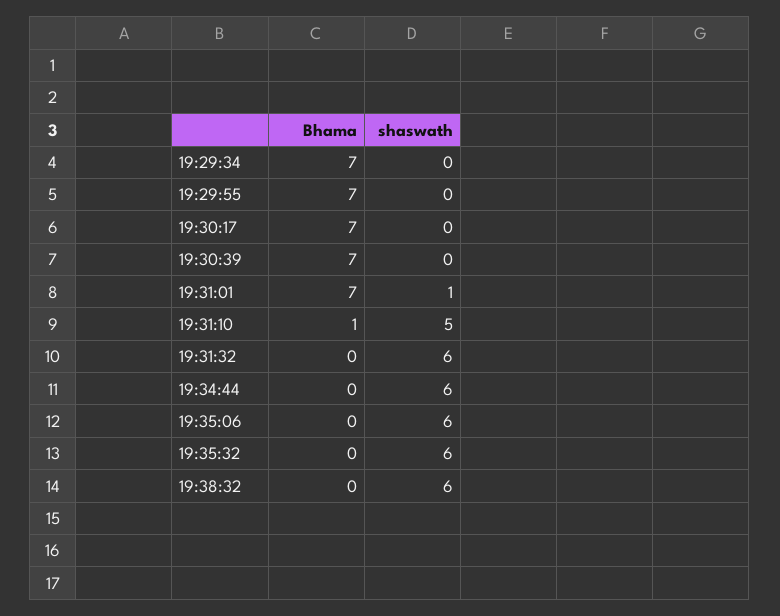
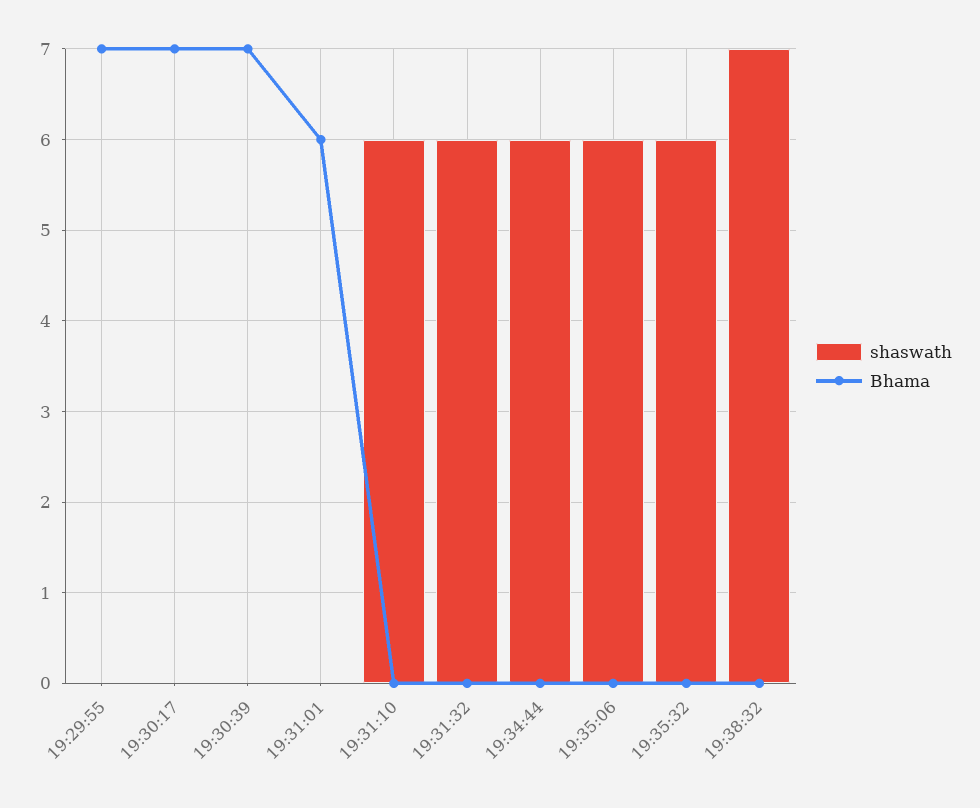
  {
    "Bhama": {
-     "19:29:34": 7,
      "19:29:55": 7,
      "19:30:17": 7,
      "19:30:39": 7,
-     "19:31:01": 7,
+     "19:31:01": 6,
-     "19:31:10": 1,
+     "19:31:10": 0,
      "19:31:32": 0,
      "19:34:44": 0,
      "19:35:06": 0,
      "19:35:32": 0,
      "19:38:32": 0
    },
    "shaswath": {
-     "19:29:34": 0,
      "19:29:55": 0,
      "19:30:17": 0,
      "19:30:39": 0,
-     "19:31:01": 1,
+     "19:31:01": 0,
-     "19:31:10": 5,
+     "19:31:10": 6,
      "19:31:32": 6,
      "19:34:44": 6,
      "19:35:06": 6,
      "19:35:32": 6,
-     "19:38:32": 6
+     "19:38:32": 7
    }
  }

